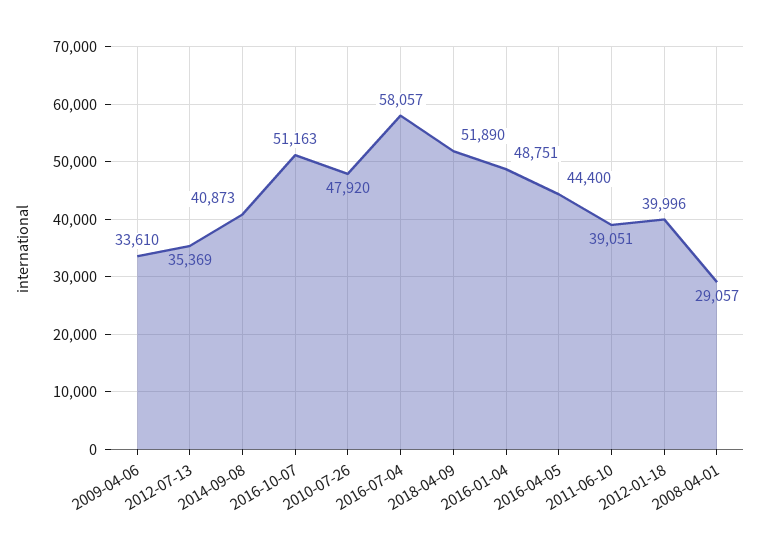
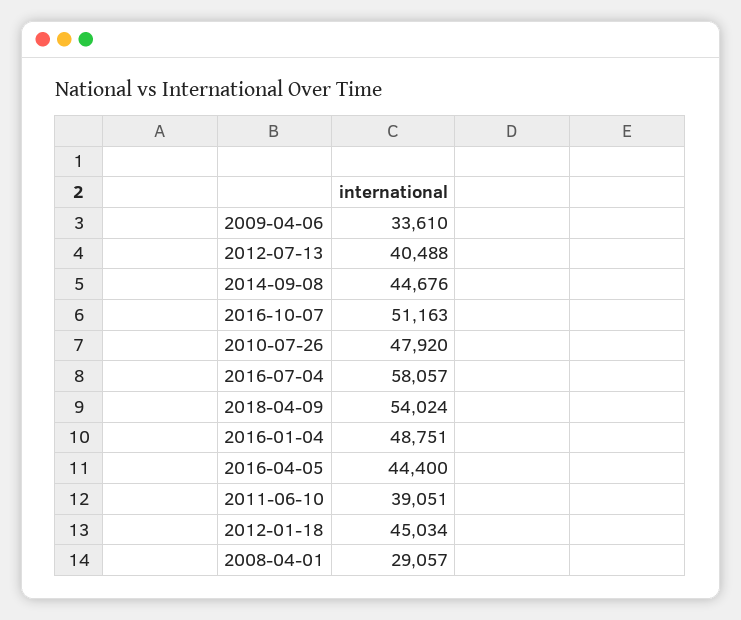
  {
    "2009-04-06": 33610,
-   "2012-07-13": 35369,
+   "2012-07-13": 40488,
-   "2014-09-08": 40873,
+   "2014-09-08": 44676,
    "2016-10-07": 51163,
    "2010-07-26": 47920,
    "2016-07-04": 58057,
-   "2018-04-09": 51890,
+   "2018-04-09": 54024,
    "2016-01-04": 48751,
    "2016-04-05": 44400,
    "2011-06-10": 39051,
-   "2012-01-18": 39996,
+   "2012-01-18": 45034,
    "2008-04-01": 29057
  }

